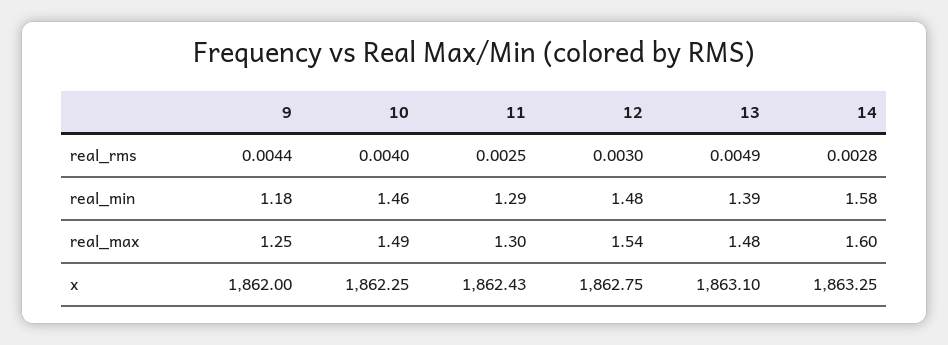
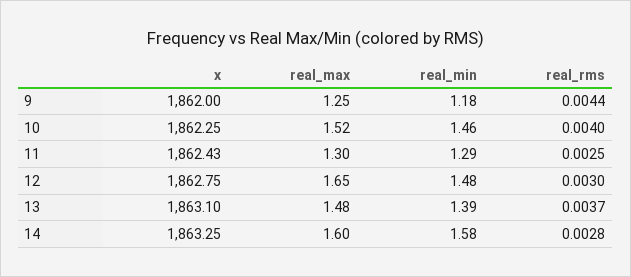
  {
    "9": {
      "real_rms": 0.0044,
      "real_min": 1.18,
      "real_max": 1.25,
      "x": 1862
    },
    "10": {
      "real_rms": 0.004,
      "real_min": 1.46,
-     "real_max": 1.49,
+     "real_max": 1.52,
      "x": 1862.25
    },
    "11": {
      "real_rms": 0.0025,
      "real_min": 1.29,
      "real_max": 1.3,
      "x": 1862.43
    },
    "12": {
      "real_rms": 0.003,
      "real_min": 1.48,
-     "real_max": 1.54,
+     "real_max": 1.65,
      "x": 1862.75
    },
    "13": {
-     "real_rms": 0.0049,
+     "real_rms": 0.0037,
      "real_min": 1.39,
      "real_max": 1.48,
      "x": 1863.1
    },
    "14": {
      "real_rms": 0.0028,
      "real_min": 1.58,
      "real_max": 1.6,
      "x": 1863.25
    }
  }

